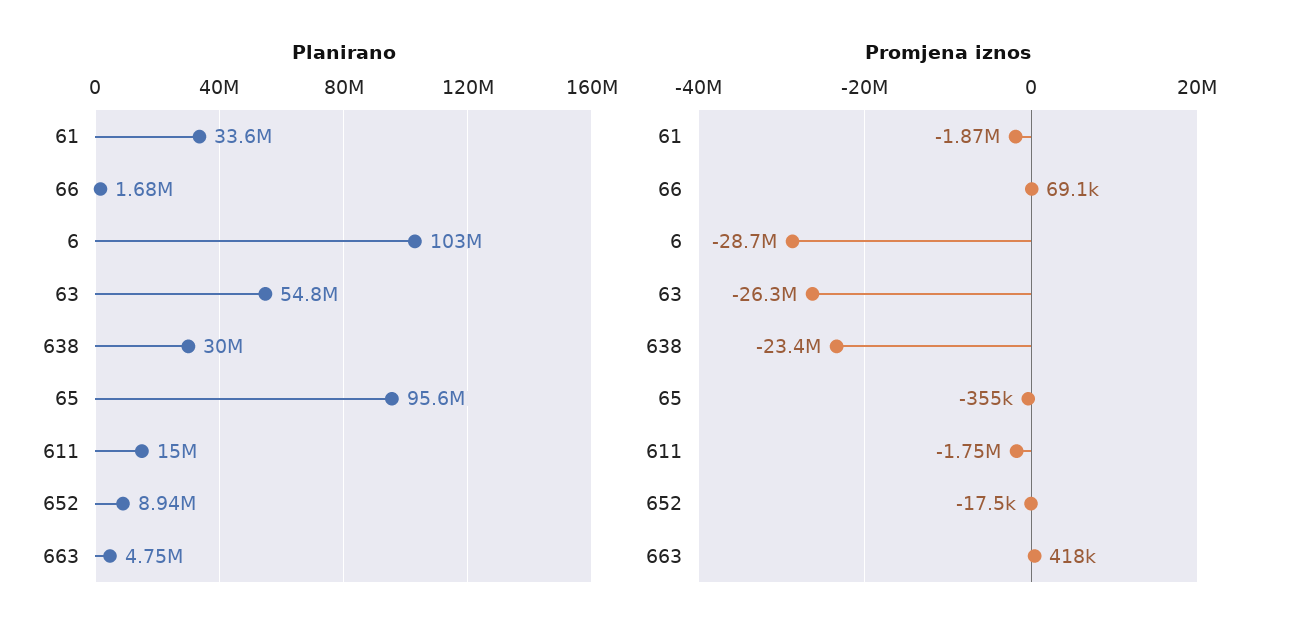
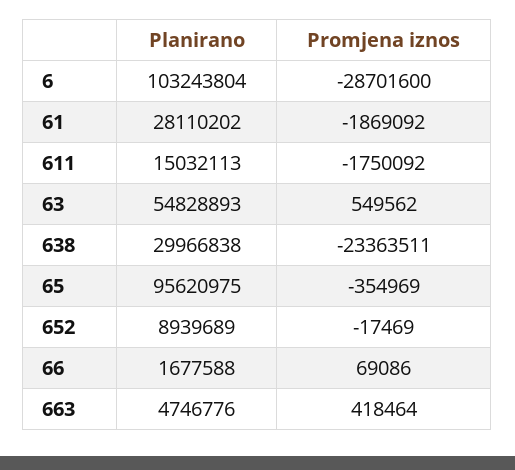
  {
    "Planirano": {
-     "61": 33600000,
+     "61": 28110202,
      "66": 1677588,
      "6": 103243804,
      "63": 54828893,
      "638": 29966838,
      "65": 95620975,
      "611": 15032113,
      "652": 8939689,
      "663": 4746776
    },
    "Promjena iznos": {
      "61": -1869092,
      "66": 69086,
      "6": -28701600,
-     "63": -26300000,
+     "63": 549562,
      "638": -23363511,
      "65": -354969,
      "611": -1750092,
      "652": -17469,
      "663": 418464
    }
  }

